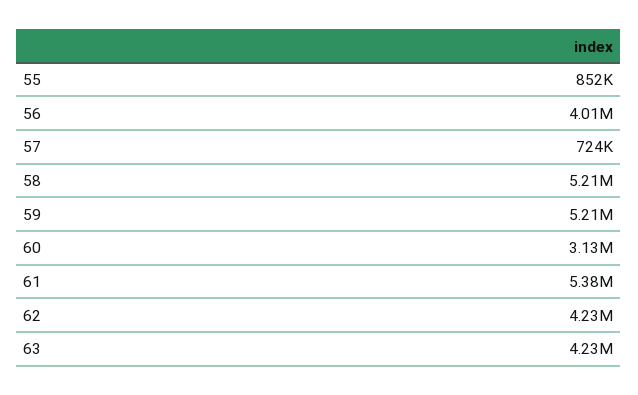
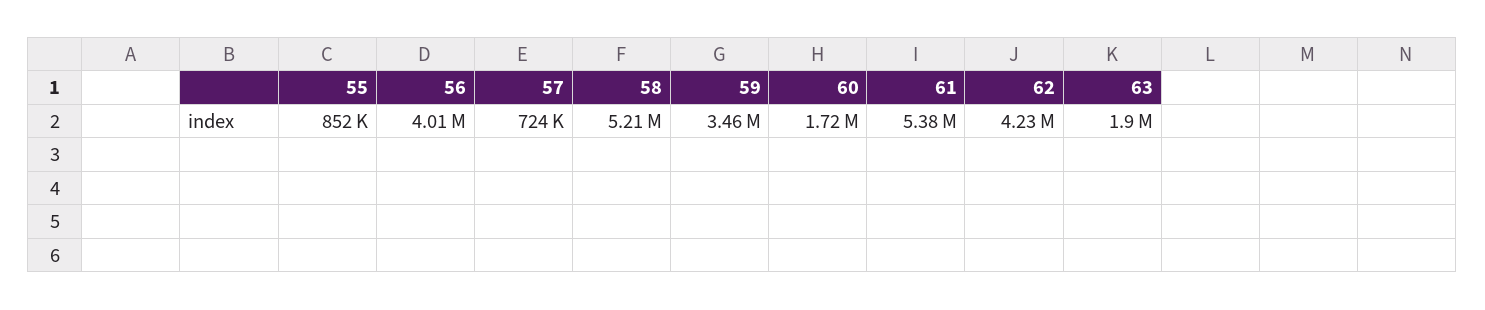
  {
    "55": 852000,
    "56": 4010000,
    "57": 724000,
    "58": 5210000,
-   "59": 5210000,
+   "59": 3460000,
-   "60": 3130000,
+   "60": 1720000,
    "61": 5380000,
    "62": 4230000,
-   "63": 4230000
+   "63": 1900000
  }

